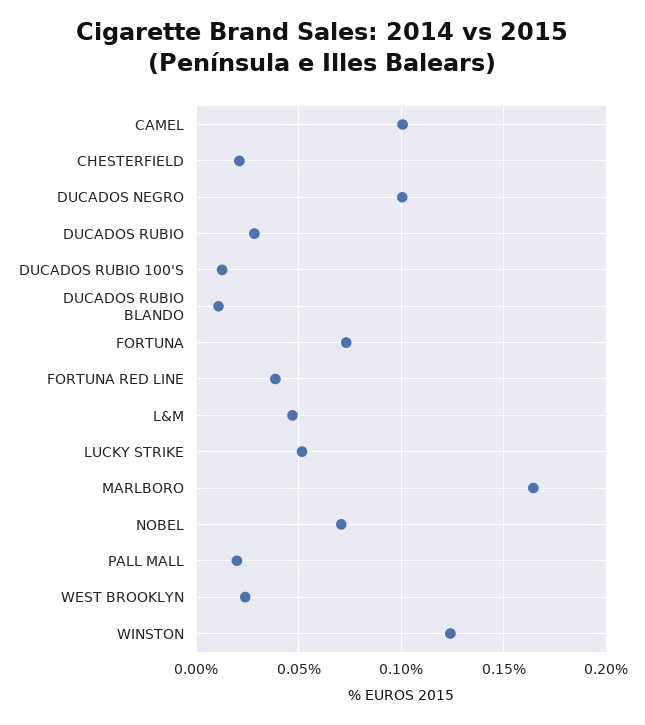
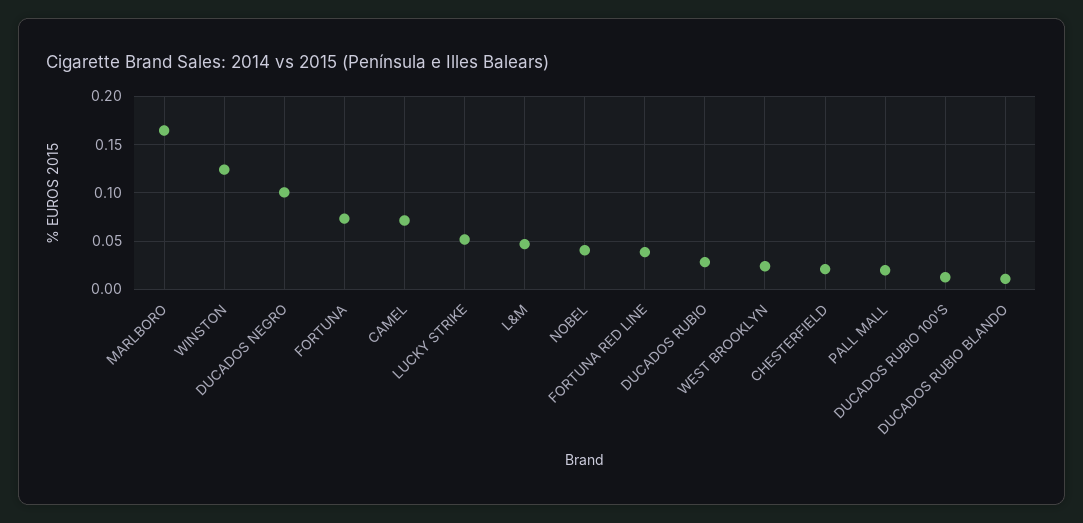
  {
-   "CAMEL": 0.1,
+   "CAMEL": 0.07,
    "CHESTERFIELD": 0.02,
    "DUCADOS NEGRO": 0.1,
    "DUCADOS RUBIO": 0.03,
    "DUCADOS RUBIO 100'S": 0.015,
    "DUCADOS RUBIO BLANDO": 0.01,
    "FORTUNA": 0.075,
    "FORTUNA RED LINE": 0.04,
    "L&M": 0.045,
    "LUCKY STRIKE": 0.05,
    "MARLBORO": 0.165,
-   "NOBEL": 0.07,
+   "NOBEL": 0.04,
    "PALL MALL": 0.02,
    "WEST BROOKLYN": 0.025,
    "WINSTON": 0.125
  }

